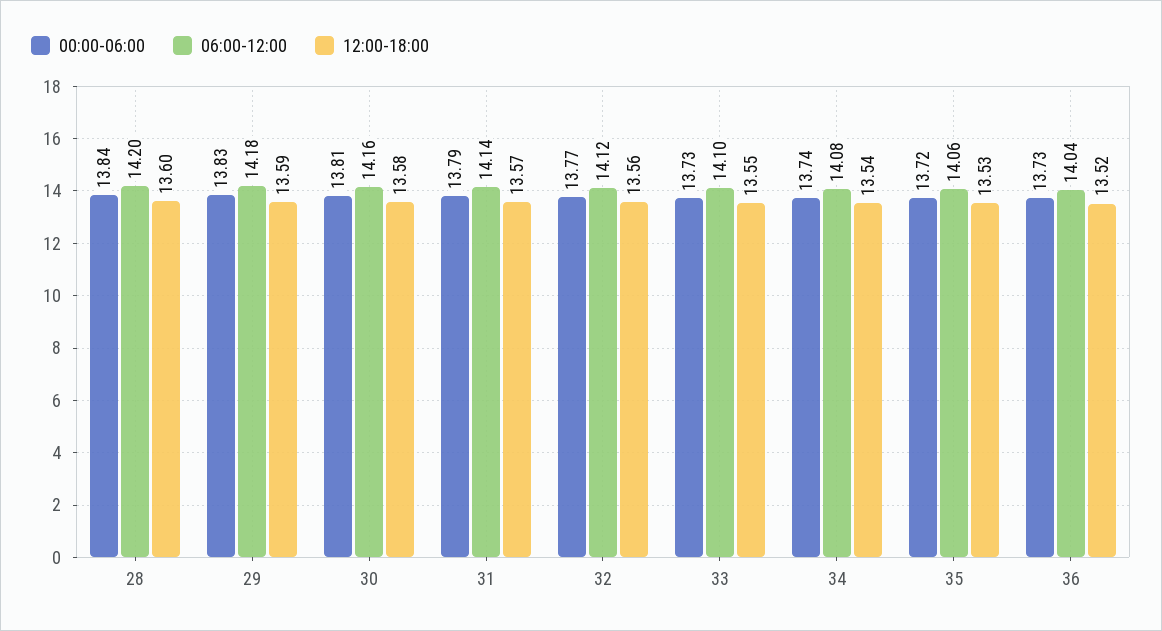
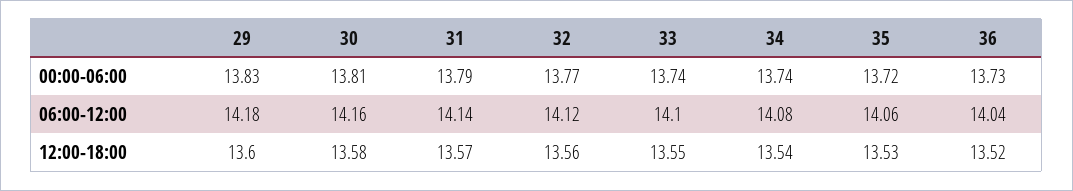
  {
    "00:00-06:00": {
-     "28": 13.84,
      "29": 13.83,
      "30": 13.81,
      "31": 13.79,
      "32": 13.77,
-     "33": 13.73,
+     "33": 13.74,
      "34": 13.74,
      "35": 13.72,
      "36": 13.73
    },
    "06:00-12:00": {
-     "28": 14.2,
      "29": 14.18,
      "30": 14.16,
      "31": 14.14,
      "32": 14.12,
      "33": 14.1,
      "34": 14.08,
      "35": 14.06,
      "36": 14.04
    },
    "12:00-18:00": {
-     "28": 13.6,
-     "29": 13.59,
+     "29": 13.6,
      "30": 13.58,
      "31": 13.57,
      "32": 13.56,
      "33": 13.55,
      "34": 13.54,
      "35": 13.53,
      "36": 13.52
    }
  }

